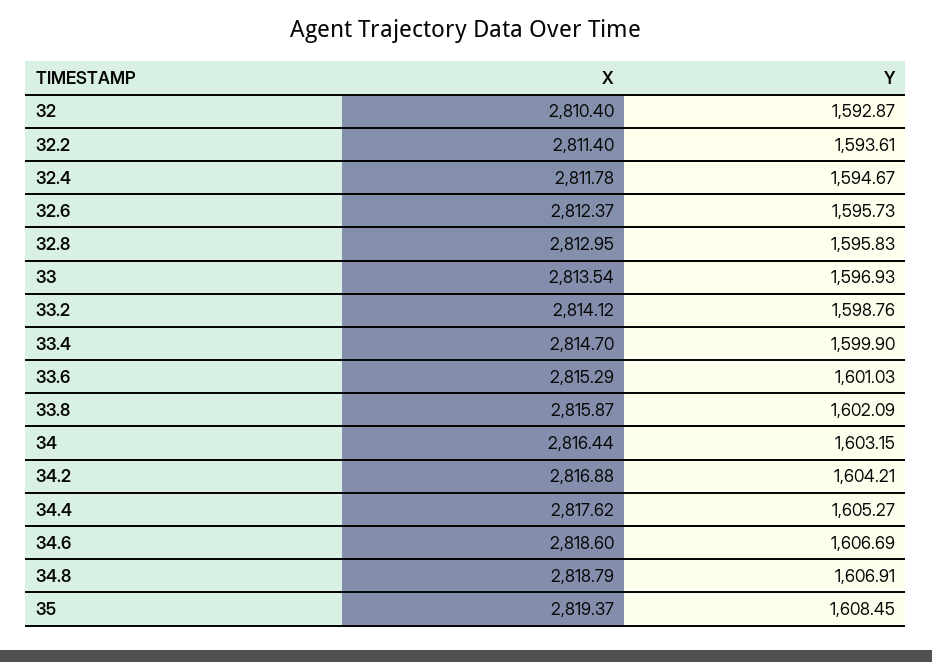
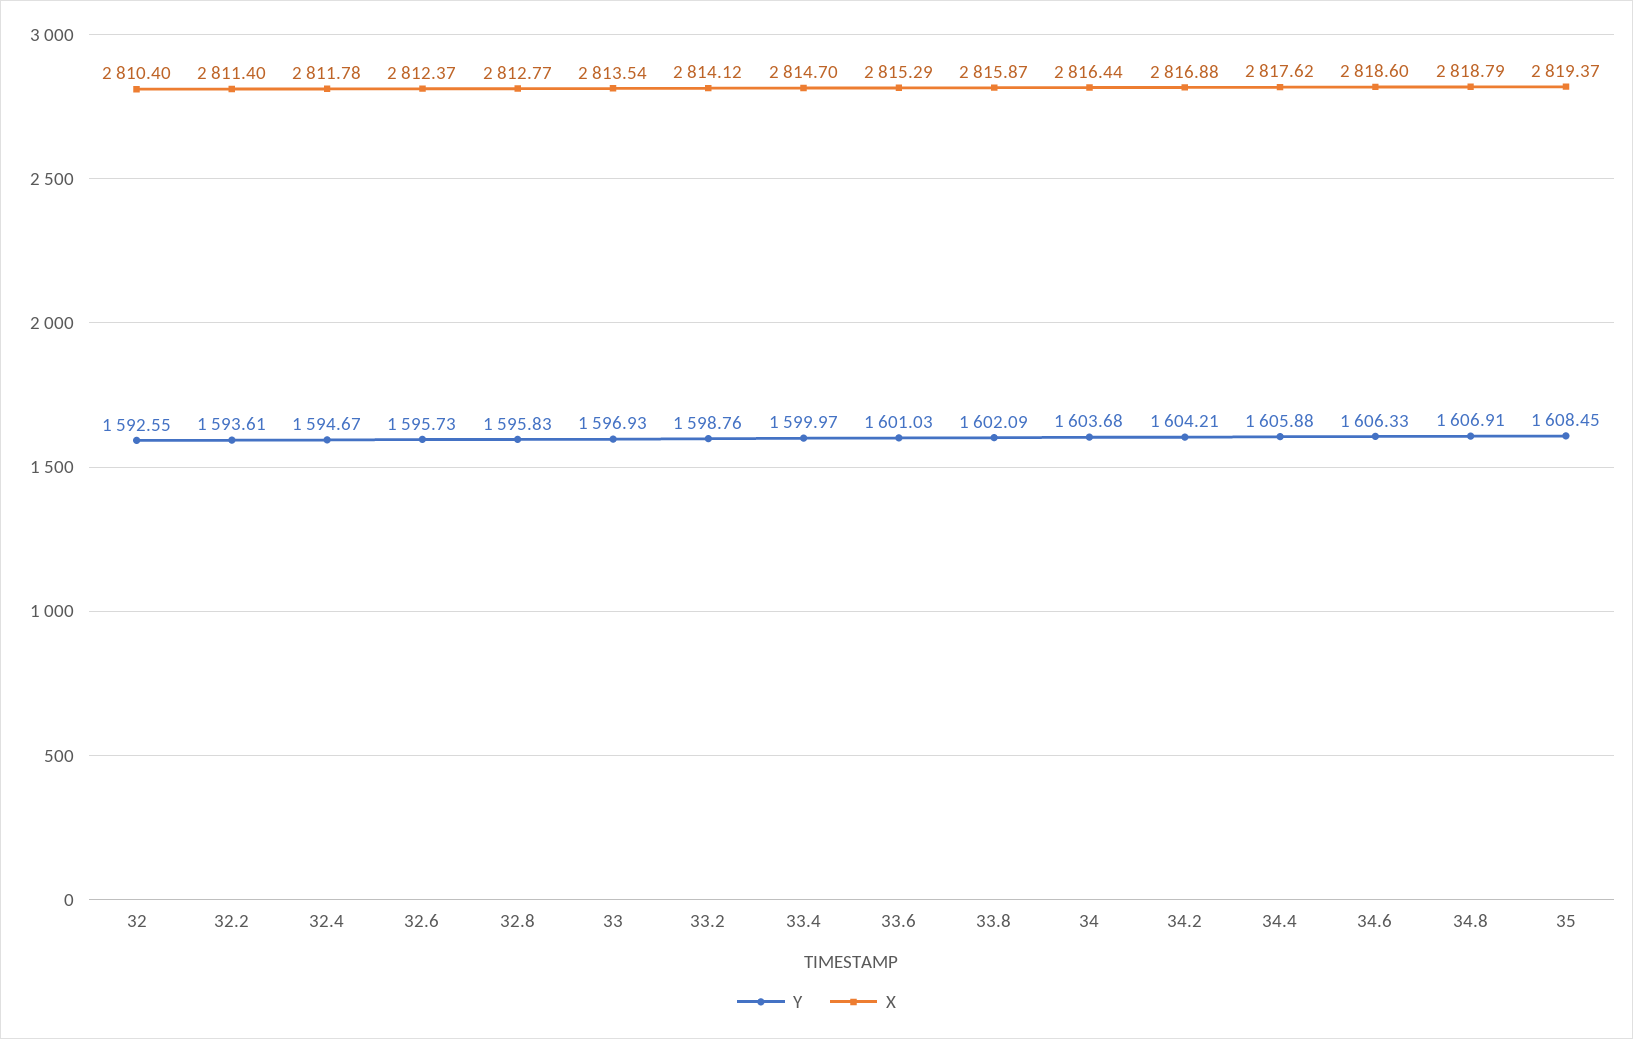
  {
    "X": {
      "32": 2810.4,
      "32.2": 2811.4,
      "32.4": 2811.78,
      "32.6": 2812.37,
-     "32.8": 2812.95,
+     "32.8": 2812.77,
      "33": 2813.54,
      "33.2": 2814.12,
      "33.4": 2814.7,
      "33.6": 2815.29,
      "33.8": 2815.87,
      "34": 2816.44,
      "34.2": 2816.88,
      "34.4": 2817.62,
      "34.6": 2818.6,
      "34.8": 2818.79,
      "35": 2819.37
    },
    "Y": {
-     "32": 1592.87,
+     "32": 1592.55,
      "32.2": 1593.61,
      "32.4": 1594.67,
      "32.6": 1595.73,
      "32.8": 1595.83,
      "33": 1596.93,
      "33.2": 1598.76,
-     "33.4": 1599.9,
+     "33.4": 1599.97,
      "33.6": 1601.03,
      "33.8": 1602.09,
-     "34": 1603.15,
+     "34": 1603.68,
      "34.2": 1604.21,
-     "34.4": 1605.27,
+     "34.4": 1605.88,
-     "34.6": 1606.69,
+     "34.6": 1606.33,
      "34.8": 1606.91,
      "35": 1608.45
    }
  }

